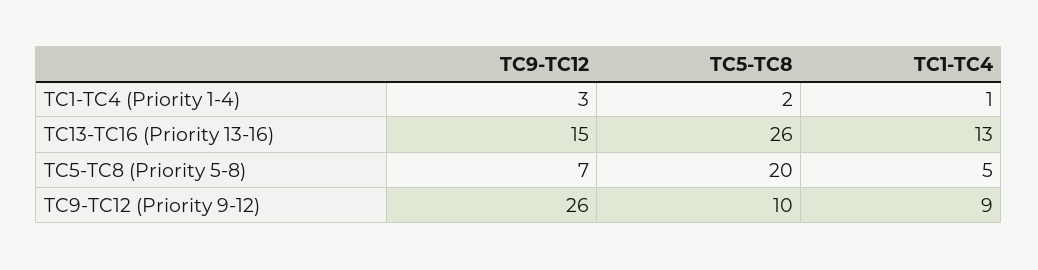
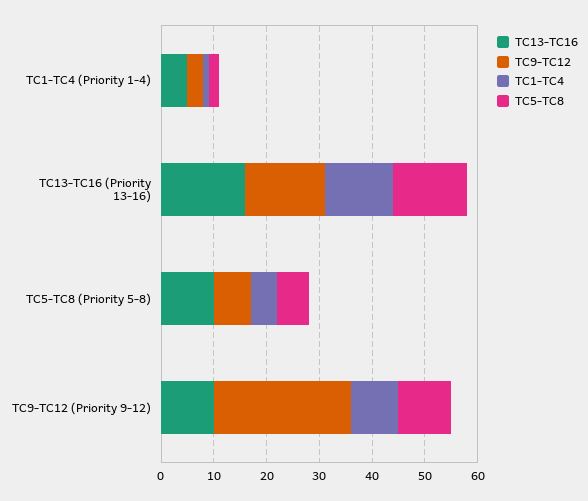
  {
    "TC9-TC12": {
      "TC1-TC4 (Priority 1-4)": 3,
      "TC13-TC16 (Priority 13-16)": 15,
      "TC5-TC8 (Priority 5-8)": 7,
      "TC9-TC12 (Priority 9-12)": 26
    },
    "TC5-TC8": {
      "TC1-TC4 (Priority 1-4)": 2,
-     "TC13-TC16 (Priority 13-16)": 26,
+     "TC13-TC16 (Priority 13-16)": 15,
-     "TC5-TC8 (Priority 5-8)": 20,
+     "TC5-TC8 (Priority 5-8)": 5,
      "TC9-TC12 (Priority 9-12)": 10
    },
    "TC1-TC4": {
      "TC1-TC4 (Priority 1-4)": 1,
      "TC13-TC16 (Priority 13-16)": 13,
      "TC5-TC8 (Priority 5-8)": 5,
      "TC9-TC12 (Priority 9-12)": 9
-   }
+   },
+   "TC13-TC16": {
+     "TC1-TC4 (Priority 1-4)": 5,
+     "TC13-TC16 (Priority 13-16)": 15,
+     "TC5-TC8 (Priority 5-8)": 10,
+     "TC9-TC12 (Priority 9-12)": 10
+   }
  }

